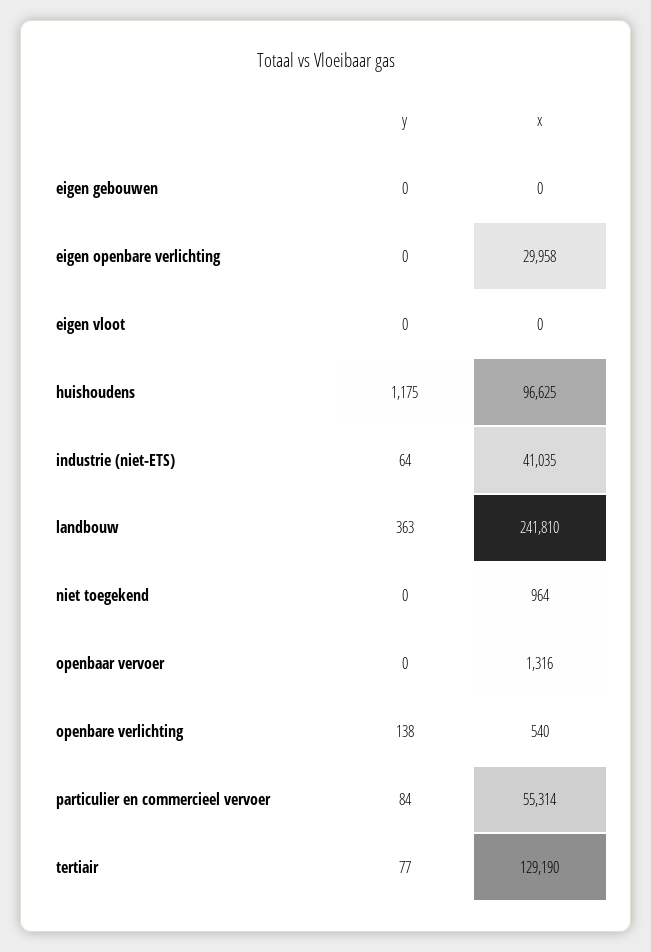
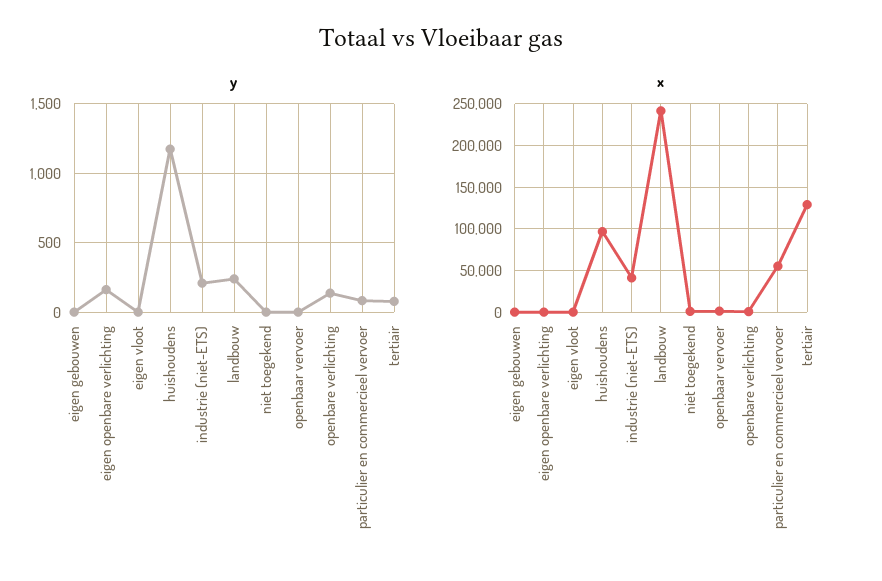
  {
    "y": {
      "eigen gebouwen": 0,
-     "eigen openbare verlichting": 0,
+     "eigen openbare verlichting": 150,
      "eigen vloot": 0,
      "huishoudens": 1175,
-     "industrie (niet-ETS)": 64,
+     "industrie (niet-ETS)": 200,
-     "landbouw": 363,
+     "landbouw": 250,
      "niet toegekend": 0,
      "openbaar vervoer": 0,
      "openbare verlichting": 138,
      "particulier en commercieel vervoer": 84,
      "tertiair": 77
    },
    "x": {
      "eigen gebouwen": 0,
-     "eigen openbare verlichting": 29958,
+     "eigen openbare verlichting": 0,
      "eigen vloot": 0,
      "huishoudens": 96625,
      "industrie (niet-ETS)": 41035,
      "landbouw": 241810,
      "niet toegekend": 964,
      "openbaar vervoer": 1316,
      "openbare verlichting": 540,
      "particulier en commercieel vervoer": 55314,
      "tertiair": 129190
    }
  }

